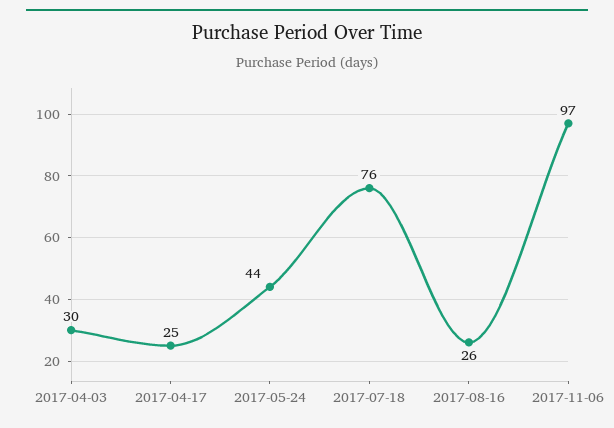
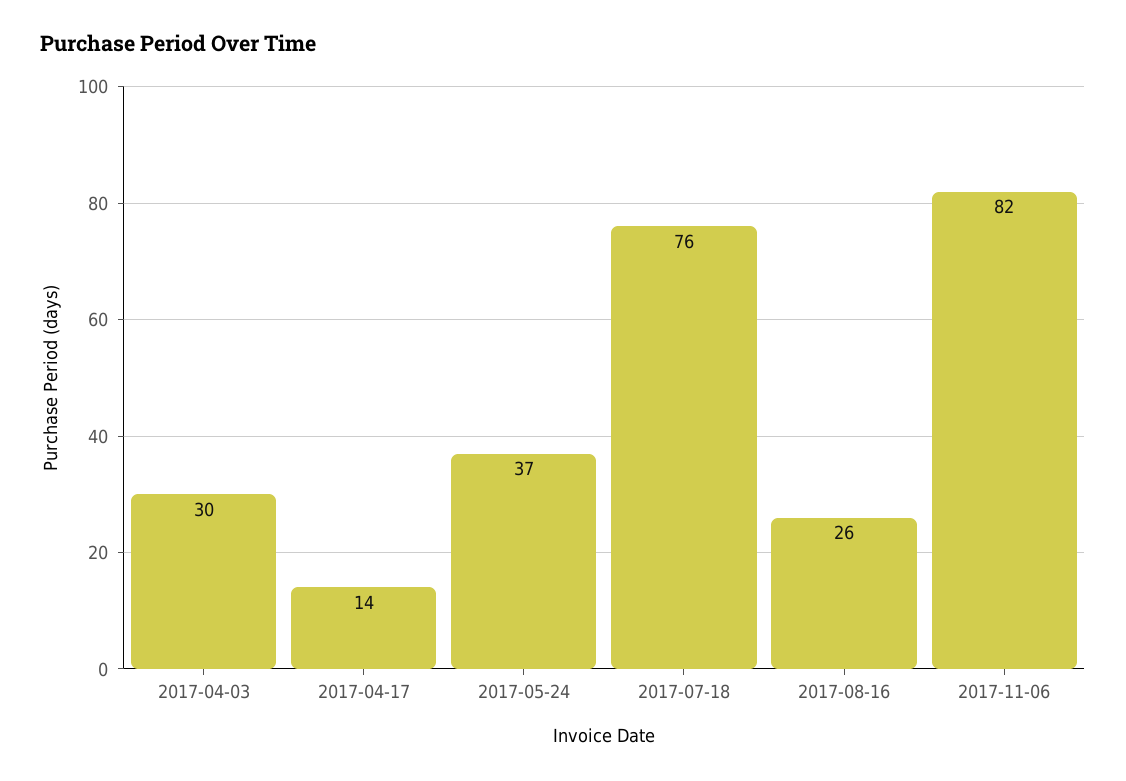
  {
    "2017-04-03": 30,
-   "2017-04-17": 25,
+   "2017-04-17": 14,
-   "2017-05-24": 44,
+   "2017-05-24": 37,
    "2017-07-18": 76,
    "2017-08-16": 26,
-   "2017-11-06": 97
+   "2017-11-06": 82
  }

